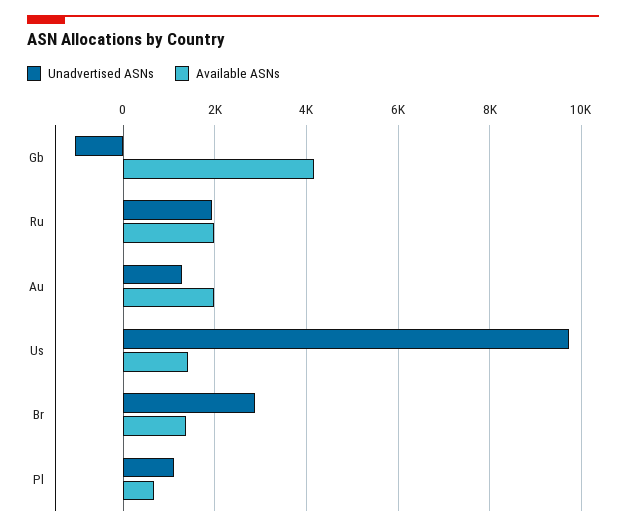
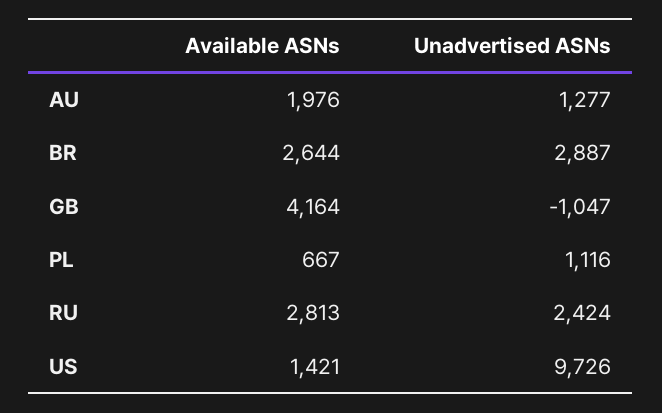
  {
    "Unadvertised ASNs": {
      "Gb": -1047,
-     "Ru": 2000,
+     "Ru": 2424,
      "Au": 1277,
      "Us": 9726,
      "Br": 2887,
      "Pl": 1116
    },
    "Available ASNs": {
      "Gb": 4164,
-     "Ru": 2000,
+     "Ru": 2813,
      "Au": 1976,
      "Us": 1421,
-     "Br": 1400,
+     "Br": 2644,
      "Pl": 667
    }
  }

